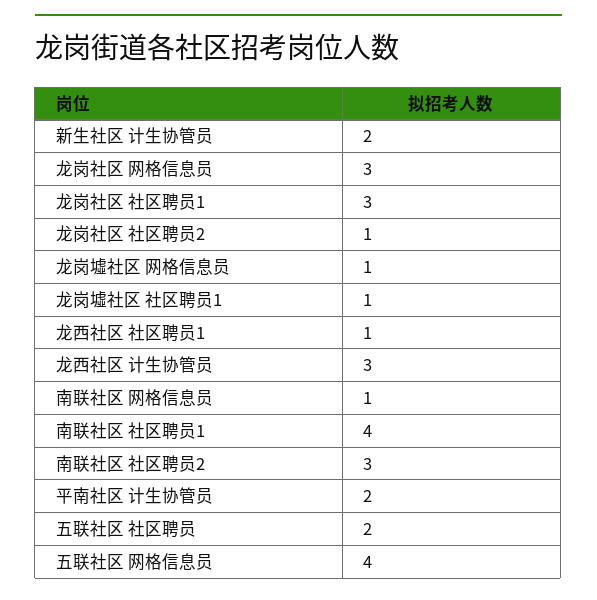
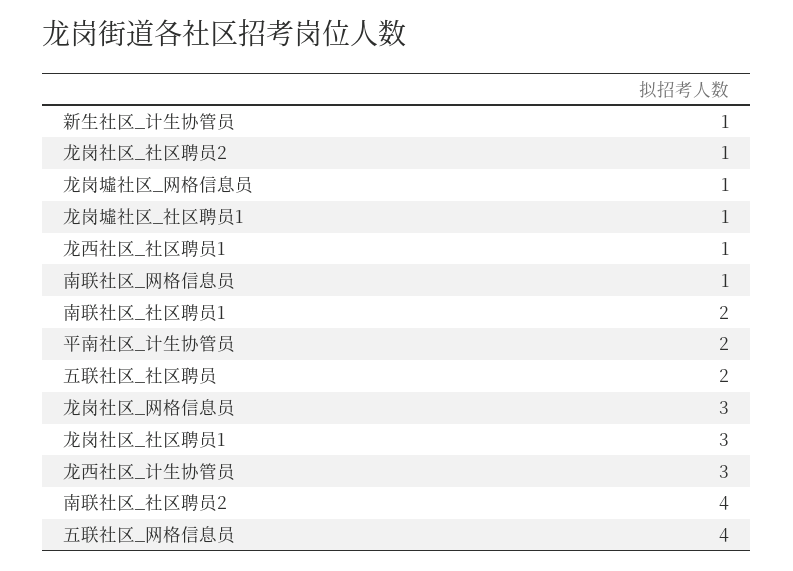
  {
-   "新生社区 计生协管员": 2,
+   "新生社区 计生协管员": 1,
    "龙岗社区 网格信息员": 3,
    "龙岗社区 社区聘员1": 3,
    "龙岗社区 社区聘员2": 1,
    "龙岗墟社区 网格信息员": 1,
    "龙岗墟社区 社区聘员1": 1,
    "龙西社区 社区聘员1": 1,
    "龙西社区 计生协管员": 3,
    "南联社区 网格信息员": 1,
-   "南联社区 社区聘员1": 4,
+   "南联社区 社区聘员1": 2,
-   "南联社区 社区聘员2": 3,
+   "南联社区 社区聘员2": 4,
    "平南社区 计生协管员": 2,
    "五联社区 社区聘员": 2,
    "五联社区 网格信息员": 4
  }

